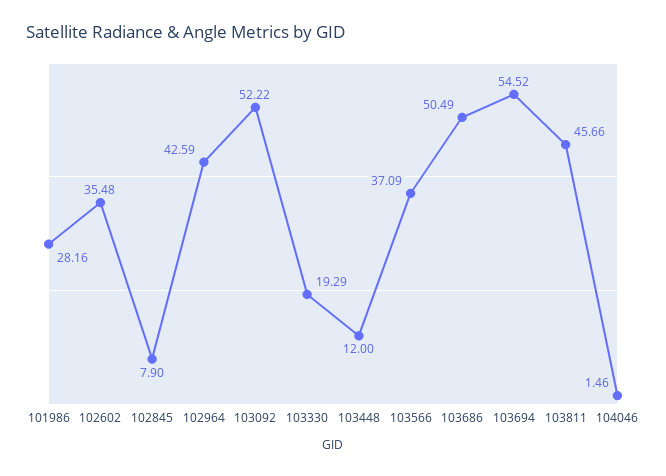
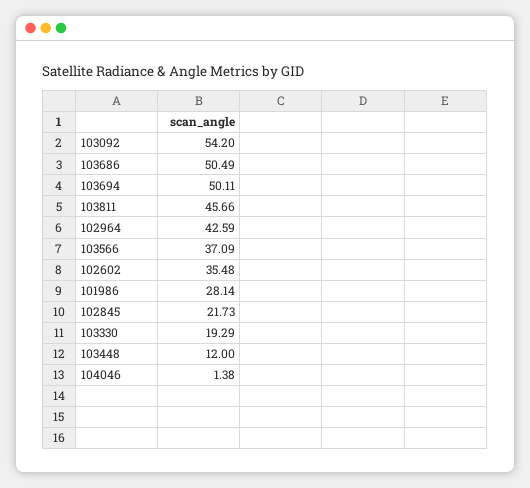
  {
-   "101986": 28.16,
+   "101986": 28.14,
    "102602": 35.48,
-   "102845": 7.9,
+   "102845": 21.73,
    "102964": 42.59,
-   "103092": 52.22,
+   "103092": 54.2,
    "103330": 19.29,
    "103448": 12,
    "103566": 37.09,
    "103686": 50.49,
-   "103694": 54.52,
+   "103694": 50.11,
    "103811": 45.66,
-   "104046": 1.46
+   "104046": 1.38
  }

